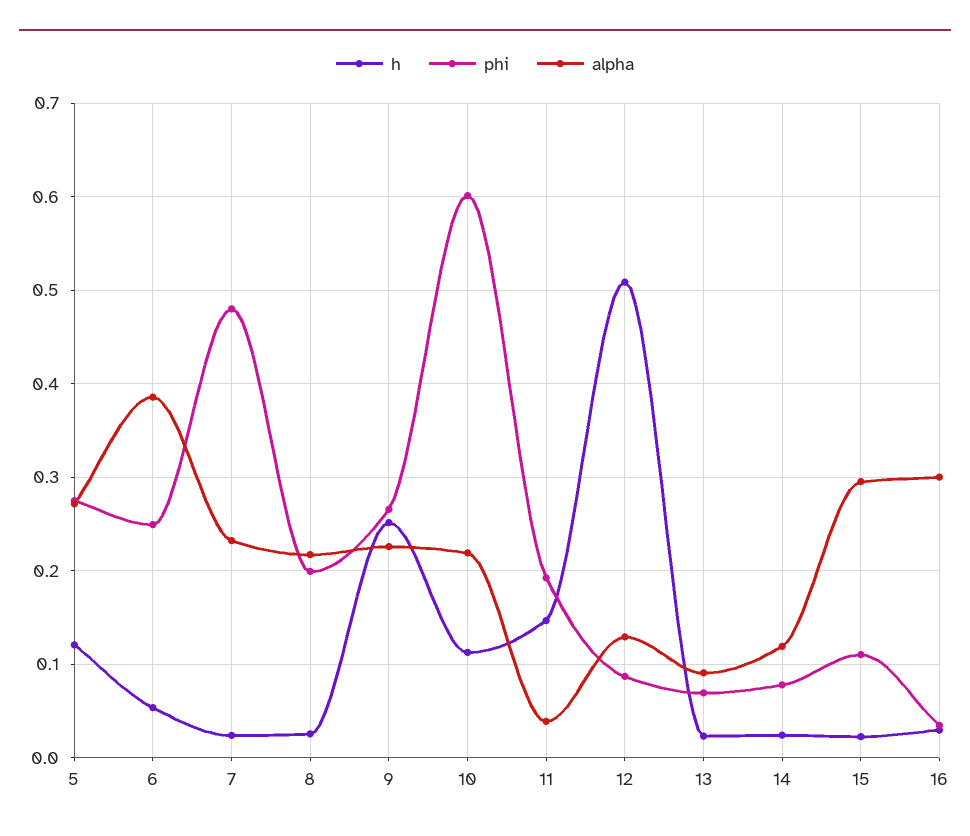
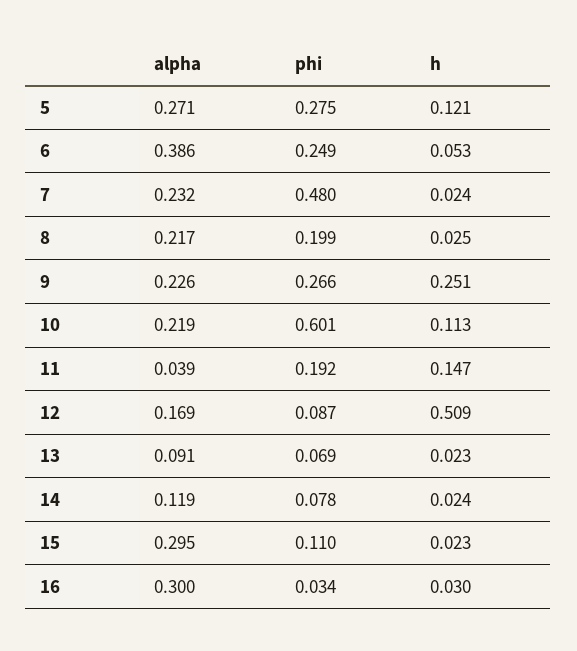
  {
    "h": {
      "5": 0.121,
      "6": 0.053,
      "7": 0.024,
      "8": 0.025,
      "9": 0.251,
      "10": 0.113,
      "11": 0.147,
      "12": 0.509,
      "13": 0.023,
      "14": 0.024,
      "15": 0.023,
      "16": 0.03
    },
    "phi": {
      "5": 0.275,
      "6": 0.249,
      "7": 0.48,
      "8": 0.199,
      "9": 0.266,
      "10": 0.601,
      "11": 0.192,
      "12": 0.087,
      "13": 0.069,
      "14": 0.078,
      "15": 0.11,
      "16": 0.034
    },
    "alpha": {
      "5": 0.271,
      "6": 0.386,
      "7": 0.232,
      "8": 0.217,
      "9": 0.226,
      "10": 0.219,
      "11": 0.039,
-     "12": 0.13,
+     "12": 0.169,
      "13": 0.091,
      "14": 0.119,
      "15": 0.295,
      "16": 0.3
    }
  }

